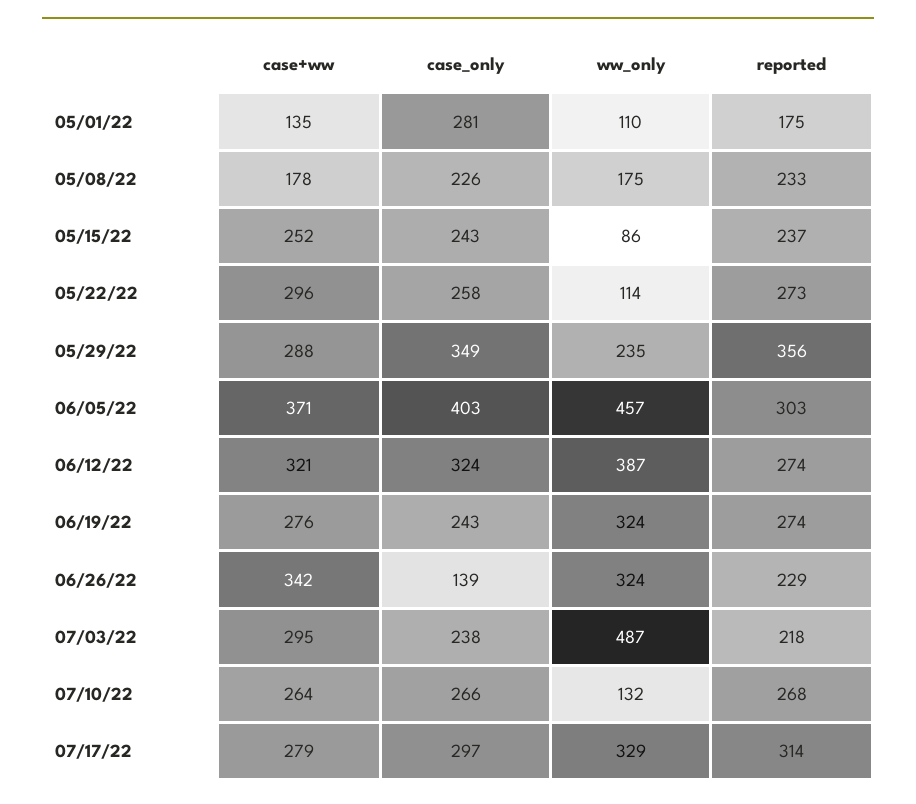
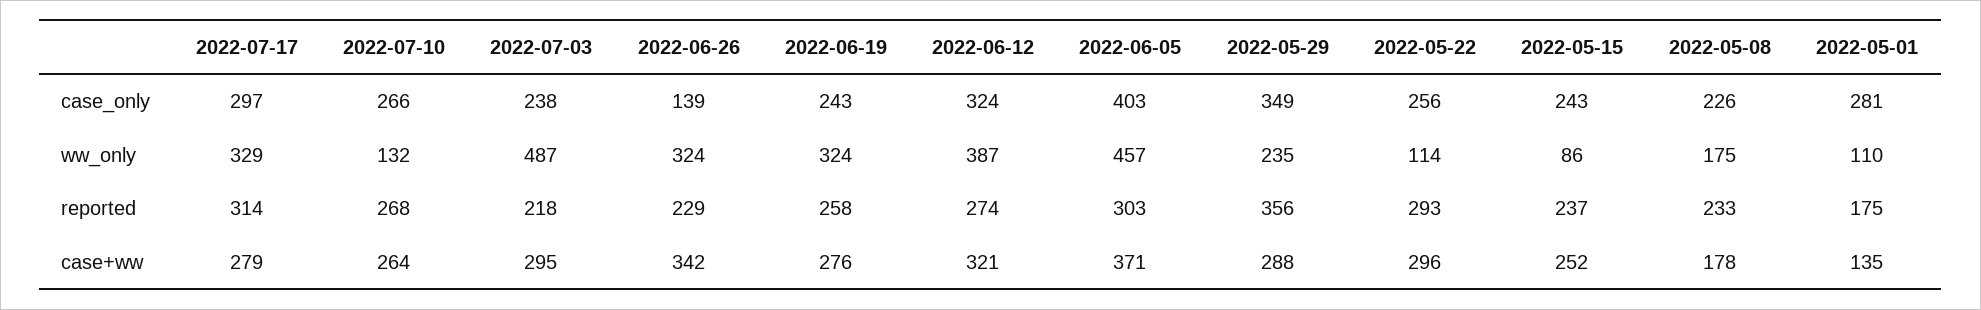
  {
    "case+ww": {
      "05/01/22": 135,
      "05/08/22": 178,
      "05/15/22": 252,
      "05/22/22": 296,
      "05/29/22": 288,
      "06/05/22": 371,
      "06/12/22": 321,
      "06/19/22": 276,
      "06/26/22": 342,
      "07/03/22": 295,
      "07/10/22": 264,
      "07/17/22": 279
    },
    "case_only": {
      "05/01/22": 281,
      "05/08/22": 226,
      "05/15/22": 243,
-     "05/22/22": 258,
+     "05/22/22": 256,
      "05/29/22": 349,
      "06/05/22": 403,
      "06/12/22": 324,
      "06/19/22": 243,
      "06/26/22": 139,
      "07/03/22": 238,
      "07/10/22": 266,
      "07/17/22": 297
    },
    "ww_only": {
      "05/01/22": 110,
      "05/08/22": 175,
      "05/15/22": 86,
      "05/22/22": 114,
      "05/29/22": 235,
      "06/05/22": 457,
      "06/12/22": 387,
      "06/19/22": 324,
      "06/26/22": 324,
      "07/03/22": 487,
      "07/10/22": 132,
      "07/17/22": 329
    },
    "reported": {
      "05/01/22": 175,
      "05/08/22": 233,
      "05/15/22": 237,
-     "05/22/22": 273,
+     "05/22/22": 293,
      "05/29/22": 356,
      "06/05/22": 303,
      "06/12/22": 274,
-     "06/19/22": 274,
+     "06/19/22": 258,
      "06/26/22": 229,
      "07/03/22": 218,
      "07/10/22": 268,
      "07/17/22": 314
    }
  }

